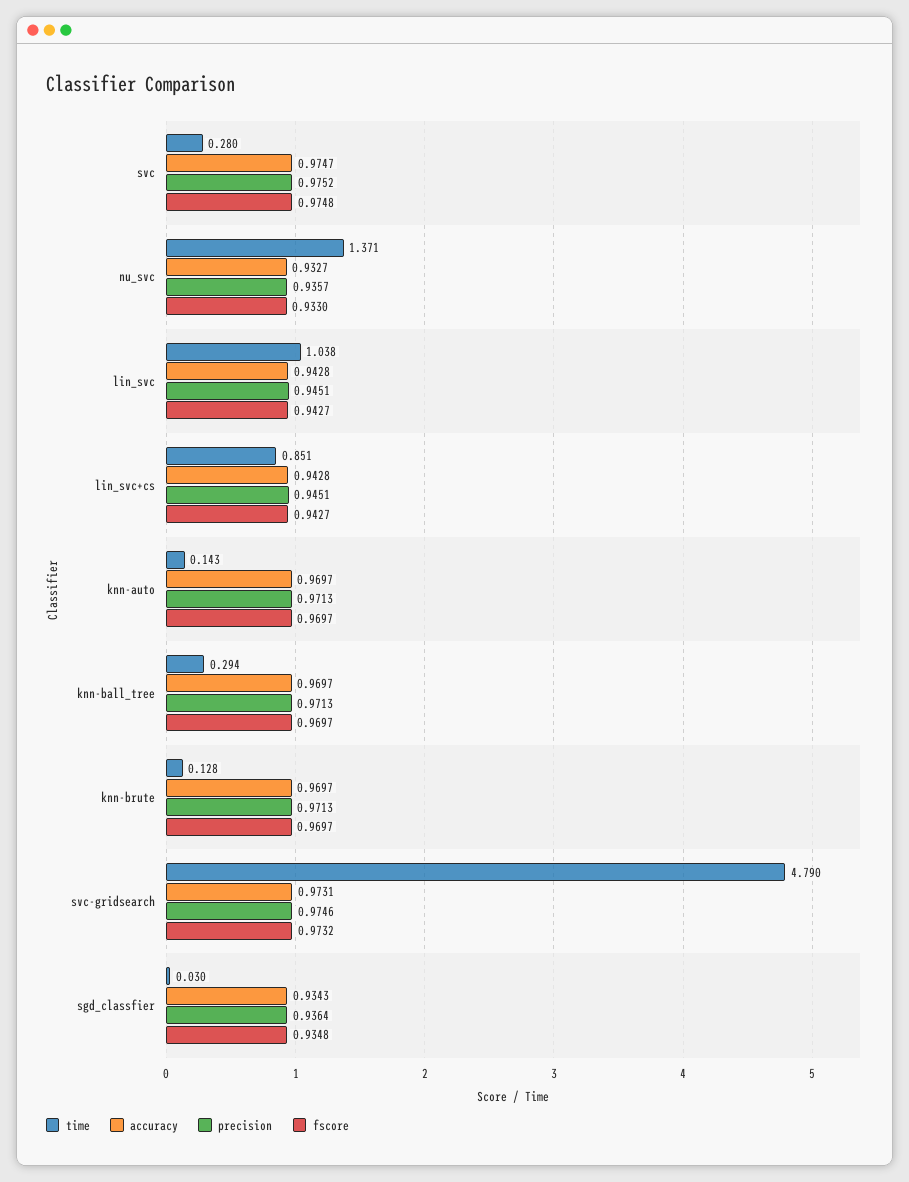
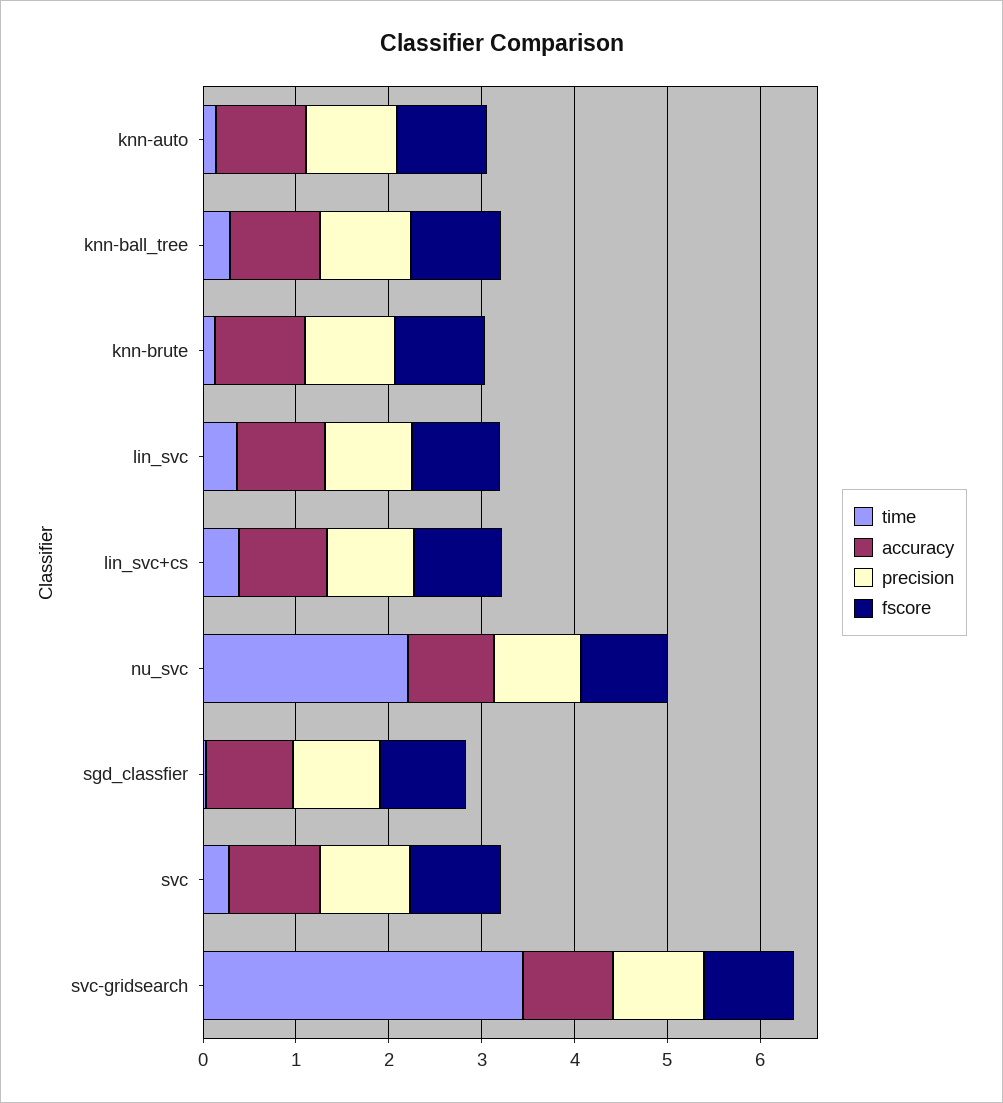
  {
    "time": {
      "svc": 0.28,
-     "nu_svc": 1.371,
+     "nu_svc": 2.2,
-     "lin_svc": 1.038,
+     "lin_svc": 0.4,
-     "lin_svc+cs": 0.851,
+     "lin_svc+cs": 0.4,
      "knn-auto": 0.143,
      "knn-ball_tree": 0.294,
      "knn-brute": 0.128,
-     "svc-gridsearch": 4.79,
+     "svc-gridsearch": 3.4,
      "sgd_classfier": 0.03
    },
    "accuracy": {
      "svc": 0.9747,
      "nu_svc": 0.9327,
      "lin_svc": 0.9428,
      "lin_svc+cs": 0.9428,
      "knn-auto": 0.9697,
      "knn-ball_tree": 0.9697,
      "knn-brute": 0.9697,
      "svc-gridsearch": 0.9731,
      "sgd_classfier": 0.9343
    },
    "precision": {
      "svc": 0.9752,
      "nu_svc": 0.9357,
      "lin_svc": 0.9451,
      "lin_svc+cs": 0.9451,
      "knn-auto": 0.9713,
      "knn-ball_tree": 0.9713,
      "knn-brute": 0.9713,
      "svc-gridsearch": 0.9746,
      "sgd_classfier": 0.9364
    },
    "fscore": {
      "svc": 0.9748,
      "nu_svc": 0.933,
      "lin_svc": 0.9427,
      "lin_svc+cs": 0.9427,
      "knn-auto": 0.9697,
      "knn-ball_tree": 0.9697,
      "knn-brute": 0.9697,
      "svc-gridsearch": 0.9732,
      "sgd_classfier": 0.9348
    }
  }

